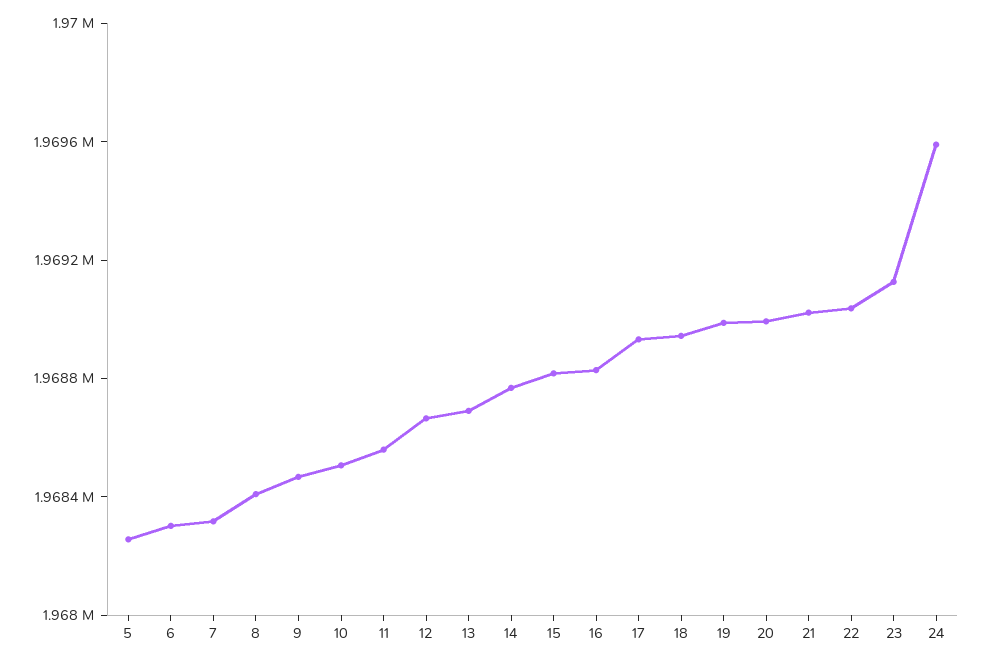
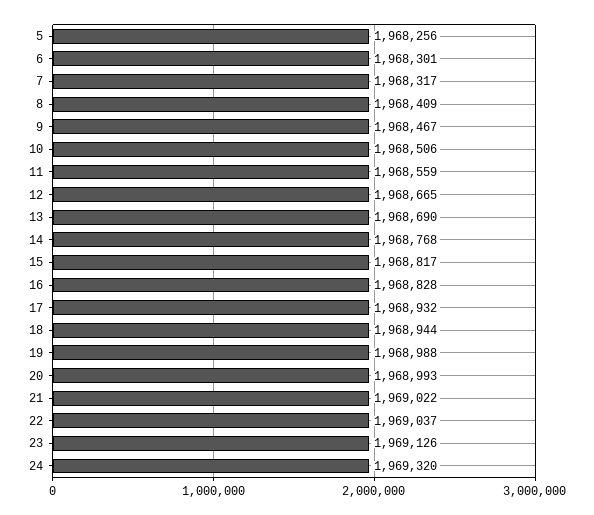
  {
    "5": 1968256,
    "6": 1968301,
    "7": 1968317,
    "8": 1968409,
    "9": 1968467,
    "10": 1968506,
    "11": 1968559,
    "12": 1968665,
    "13": 1968690,
    "14": 1968768,
    "15": 1968817,
    "16": 1968828,
    "17": 1968932,
    "18": 1968944,
    "19": 1968988,
    "20": 1968993,
    "21": 1969022,
    "22": 1969037,
    "23": 1969126,
-   "24": 1969600
+   "24": 1969320
  }

